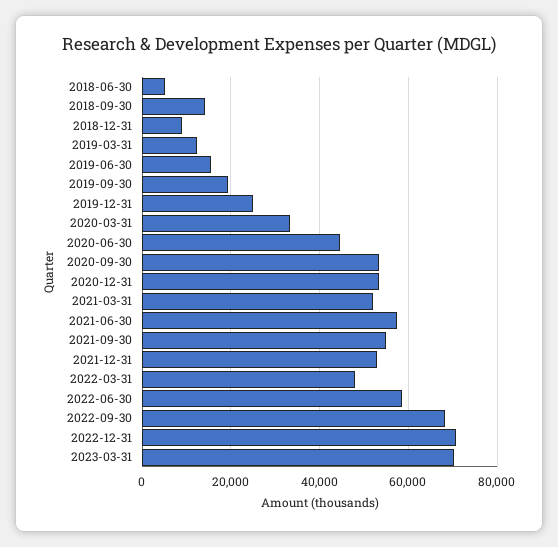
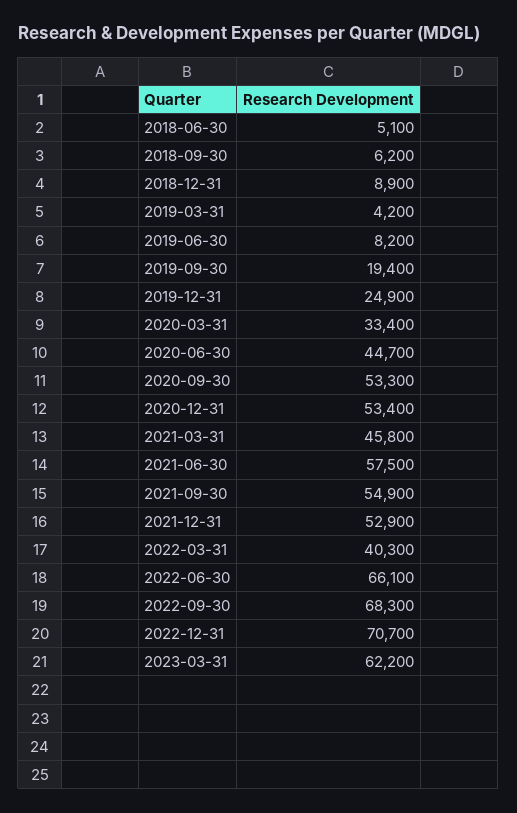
  {
    "2018-06-30": 5100,
-   "2018-09-30": 14000,
+   "2018-09-30": 6200,
    "2018-12-31": 8900,
-   "2019-03-31": 12000,
+   "2019-03-31": 4200,
-   "2019-06-30": 16000,
+   "2019-06-30": 8200,
    "2019-09-30": 19400,
    "2019-12-31": 24900,
    "2020-03-31": 33400,
    "2020-06-30": 44700,
    "2020-09-30": 53300,
    "2020-12-31": 53400,
-   "2021-03-31": 52000,
+   "2021-03-31": 45800,
    "2021-06-30": 57500,
    "2021-09-30": 54900,
    "2021-12-31": 52900,
-   "2022-03-31": 48000,
+   "2022-03-31": 40300,
-   "2022-06-30": 58000,
+   "2022-06-30": 66100,
    "2022-09-30": 68300,
    "2022-12-31": 70700,
-   "2023-03-31": 70000
+   "2023-03-31": 62200
  }

